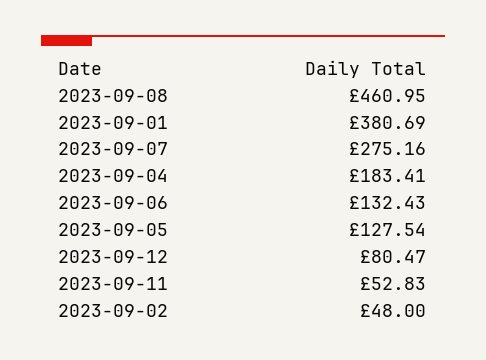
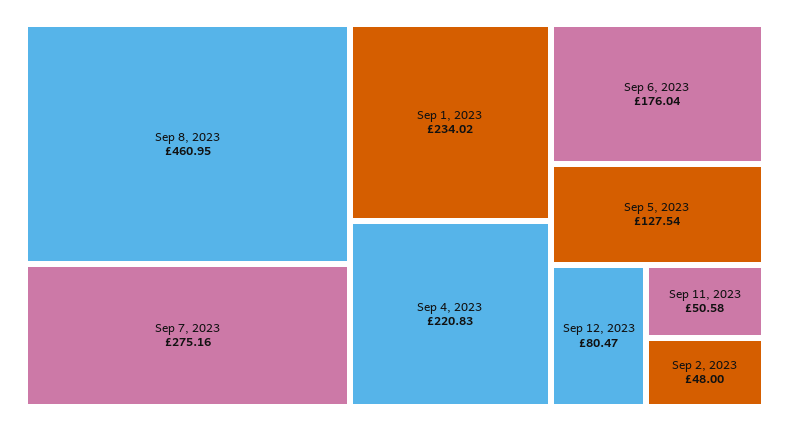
  {
    "2023-09-08": 460.95,
-   "2023-09-01": 380.69,
+   "2023-09-01": 234.02,
    "2023-09-07": 275.16,
-   "2023-09-04": 183.41,
+   "2023-09-04": 220.83,
-   "2023-09-06": 132.43,
+   "2023-09-06": 176.04,
    "2023-09-05": 127.54,
    "2023-09-12": 80.47,
-   "2023-09-11": 52.83,
+   "2023-09-11": 50.58,
    "2023-09-02": 48
  }

